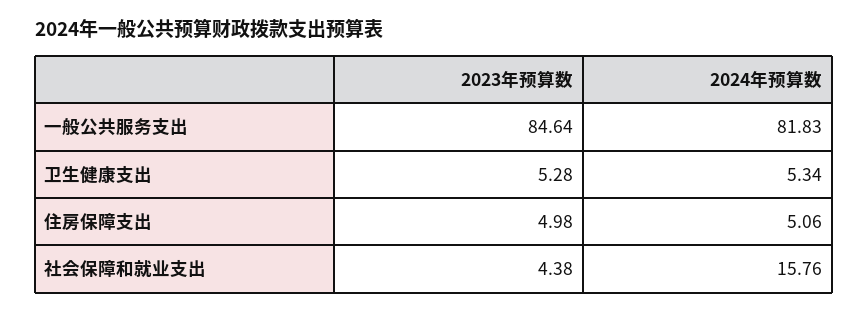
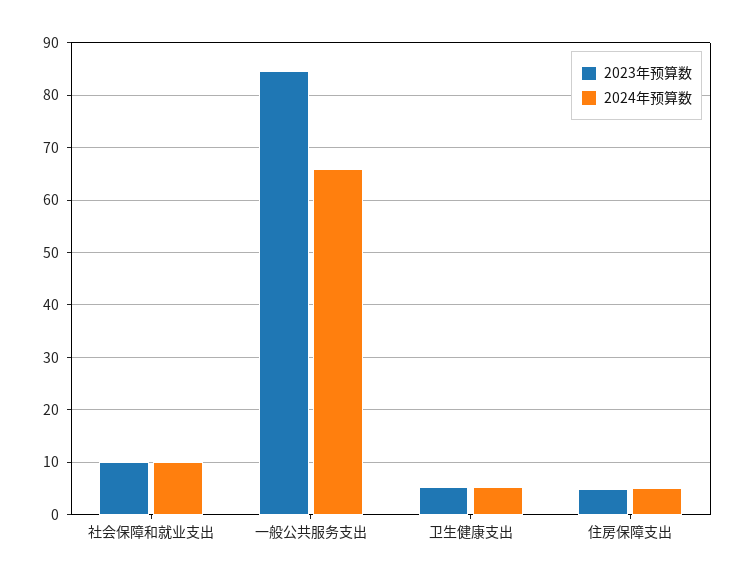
  {
    "2023年预算数": {
      "一般公共服务支出": 84.64,
      "卫生健康支出": 5.28,
      "住房保障支出": 4.98,
-     "社会保障和就业支出": 4.38
+     "社会保障和就业支出": 10
    },
    "2024年预算数": {
-     "一般公共服务支出": 81.83,
+     "一般公共服务支出": 66,
      "卫生健康支出": 5.34,
      "住房保障支出": 5.06,
-     "社会保障和就业支出": 15.76
+     "社会保障和就业支出": 10
    }
  }

